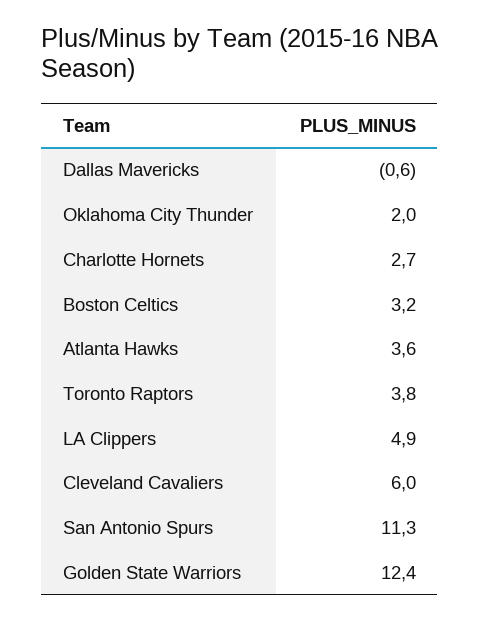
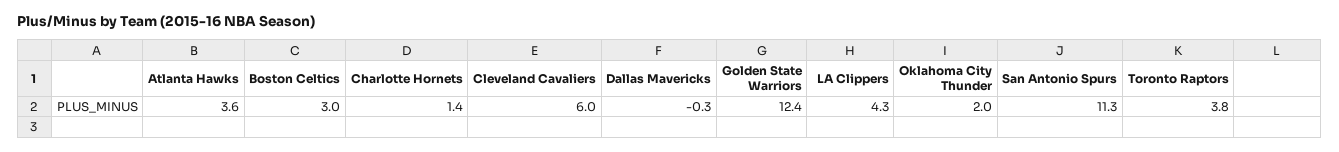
  {
-   "Dallas Mavericks": -0.6,
+   "Dallas Mavericks": -0.3,
    "Oklahoma City Thunder": 2,
-   "Charlotte Hornets": 2.7,
+   "Charlotte Hornets": 1.4,
-   "Boston Celtics": 3.2,
+   "Boston Celtics": 3,
    "Atlanta Hawks": 3.6,
    "Toronto Raptors": 3.8,
-   "LA Clippers": 4.9,
+   "LA Clippers": 4.3,
    "Cleveland Cavaliers": 6,
    "San Antonio Spurs": 11.3,
    "Golden State Warriors": 12.4
  }

